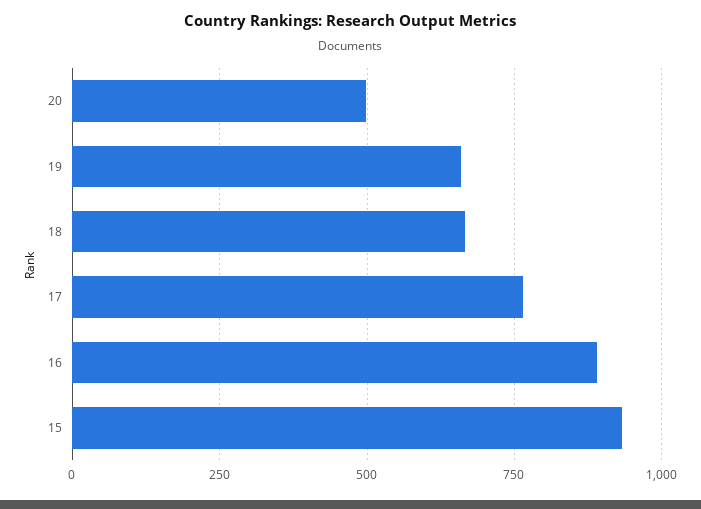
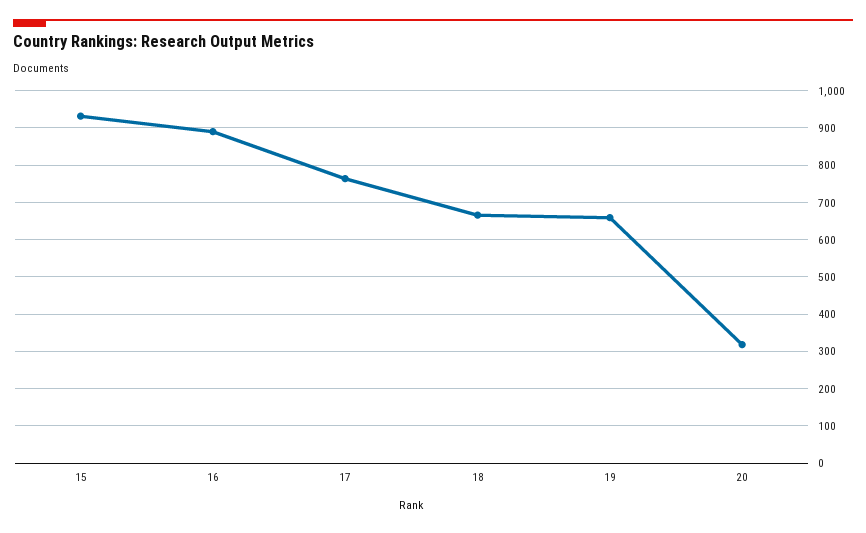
  {
-   "20": 500,
+   "20": 320,
    "19": 660,
    "18": 660,
    "17": 760,
    "16": 900,
    "15": 940
  }

